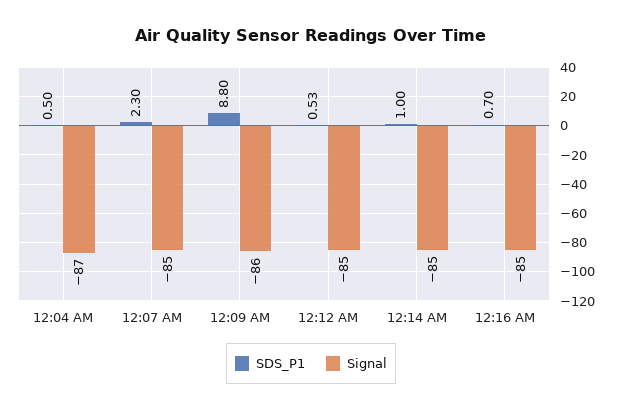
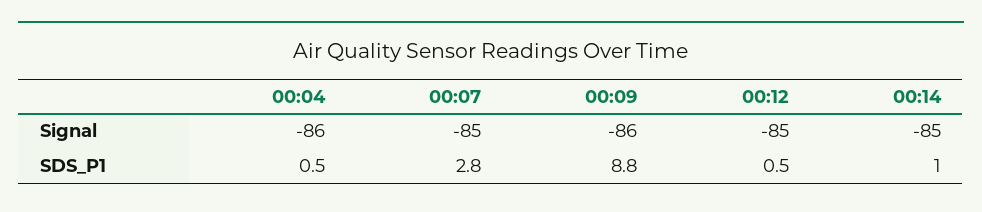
  {
    "SDS_P1": {
      "12:04 AM": 0.5,
-     "12:07 AM": 2.3,
+     "12:07 AM": 2.8,
      "12:09 AM": 8.8,
      "12:12 AM": 0.53,
-     "12:14 AM": 1,
+     "12:14 AM": 1
-     "12:16 AM": 0.7
    },
    "Signal": {
-     "12:04 AM": -87,
+     "12:04 AM": -86,
      "12:07 AM": -85,
      "12:09 AM": -86,
      "12:12 AM": -85,
-     "12:14 AM": -85,
+     "12:14 AM": -85
-     "12:16 AM": -85
    }
  }

